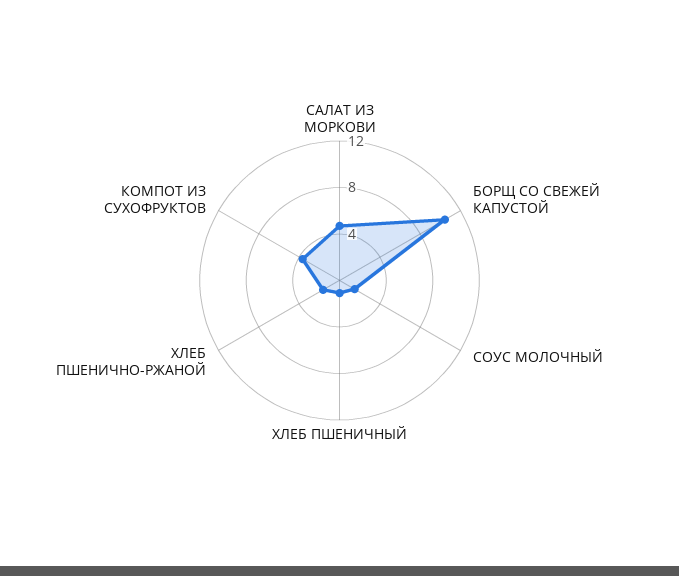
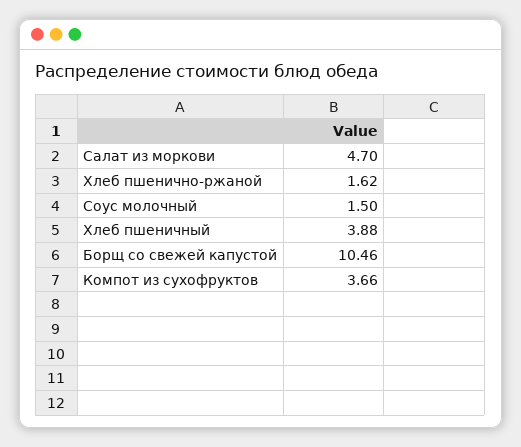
  {
    "САЛАТ ИЗ МОРКОВИ": 4.7,
    "БОРЩ СО СВЕЖЕЙ КАПУСТОЙ": 10.46,
    "СОУС МОЛОЧНЫЙ": 1.5,
-   "ХЛЕБ ПШЕНИЧНЫЙ": 1,
+   "ХЛЕБ ПШЕНИЧНЫЙ": 3.88,
    "ХЛЕБ ПШЕНИЧНО-РЖАНОЙ": 1.62,
    "КОМПОТ ИЗ СУХОФРУКТОВ": 3.66
  }

